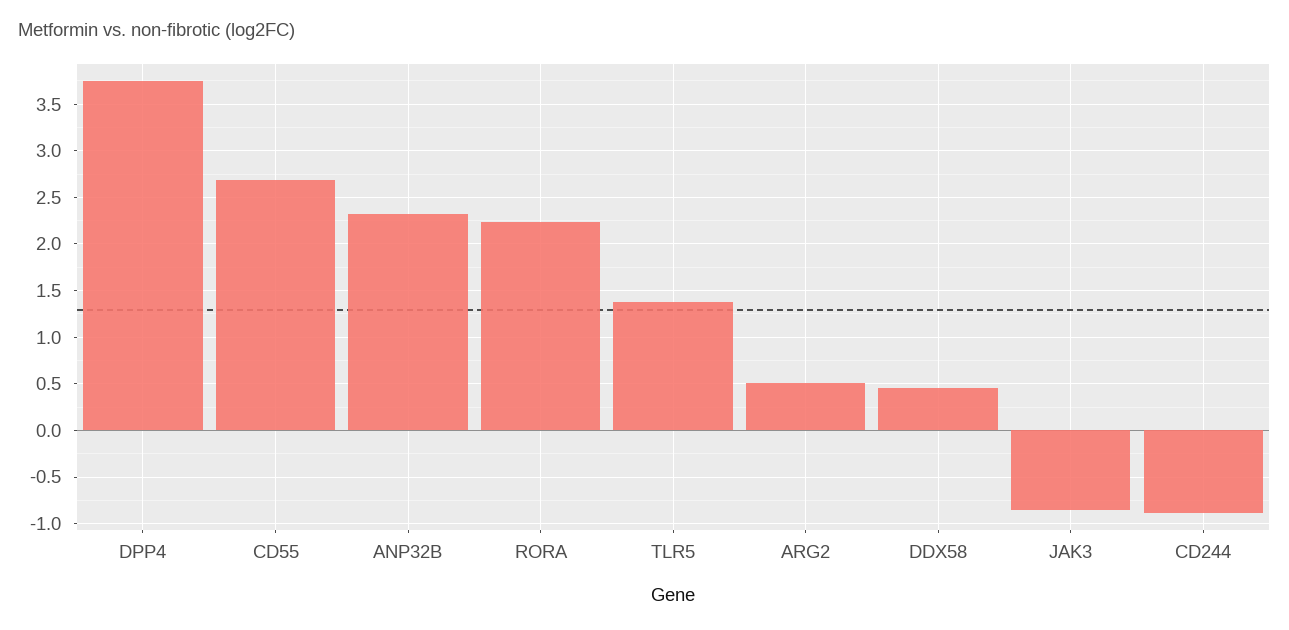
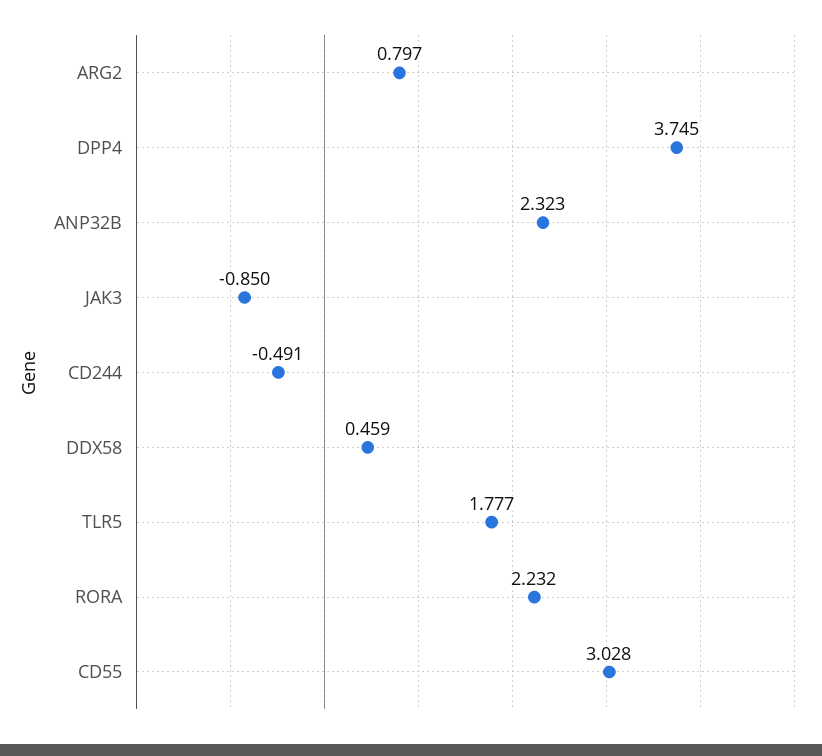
  {
    "DPP4": 3.745,
-   "CD55": 2.7,
+   "CD55": 3.028,
    "ANP32B": 2.323,
    "RORA": 2.232,
-   "TLR5": 1.4,
+   "TLR5": 1.777,
-   "ARG2": 0.5,
+   "ARG2": 0.797,
    "DDX58": 0.459,
    "JAK3": -0.85,
-   "CD244": -0.9
+   "CD244": -0.491
  }

